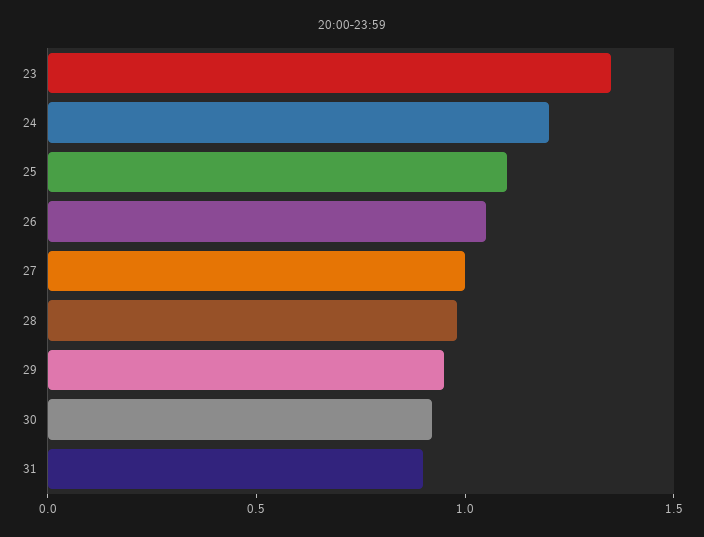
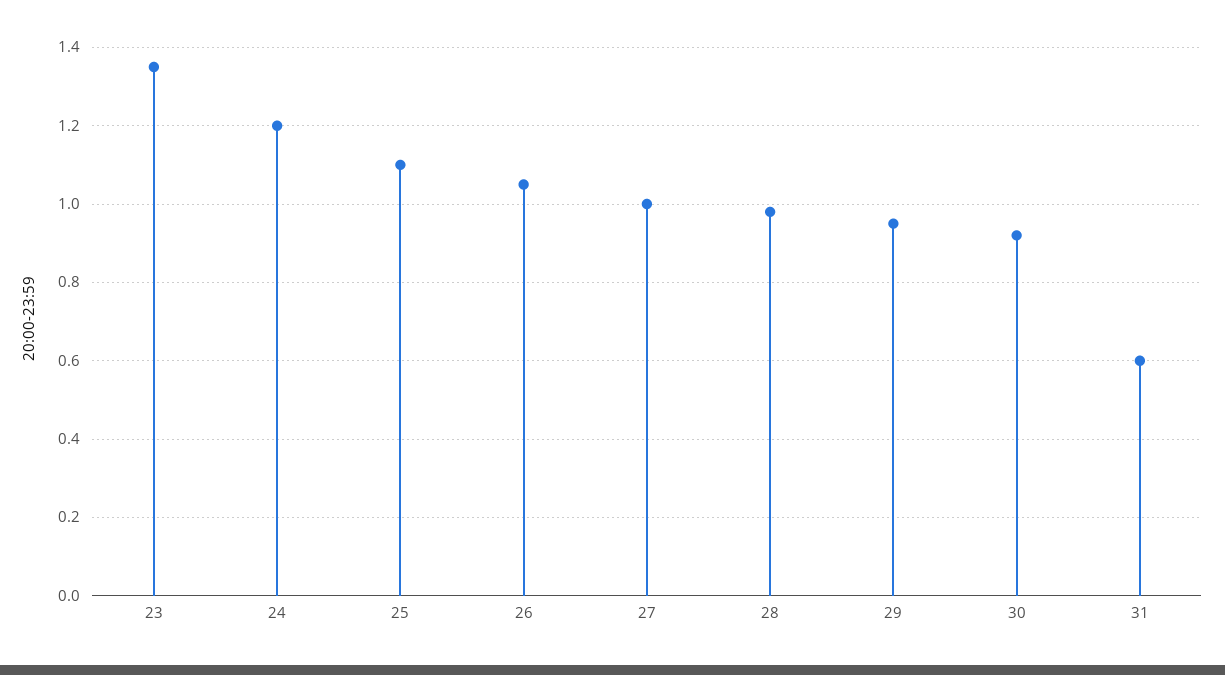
  {
    "23": 1.35,
    "24": 1.2,
    "25": 1.1,
    "26": 1.05,
    "27": 1,
    "28": 1,
    "29": 0.95,
    "30": 0.9,
-   "31": 0.9
+   "31": 0.6
  }

